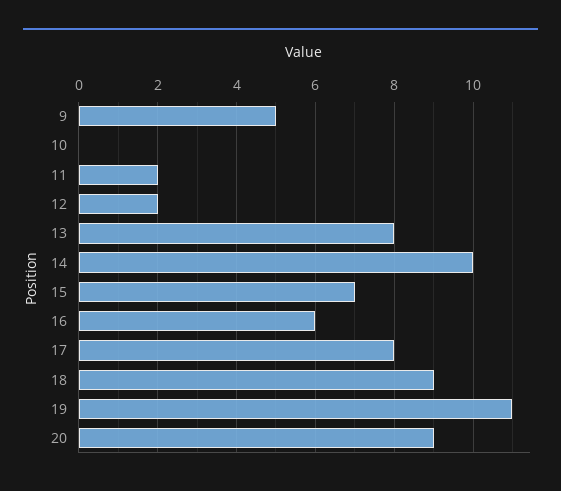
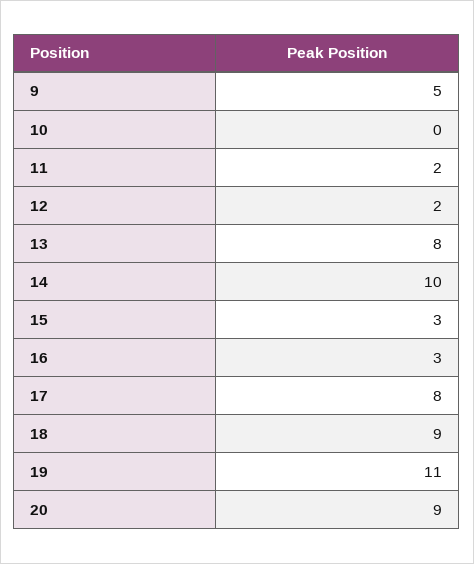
  {
    "9": 5,
    "10": 0,
    "11": 2,
    "12": 2,
    "13": 8,
    "14": 10,
-   "15": 7,
+   "15": 3,
-   "16": 6,
+   "16": 3,
    "17": 8,
    "18": 9,
    "19": 11,
    "20": 9
  }

